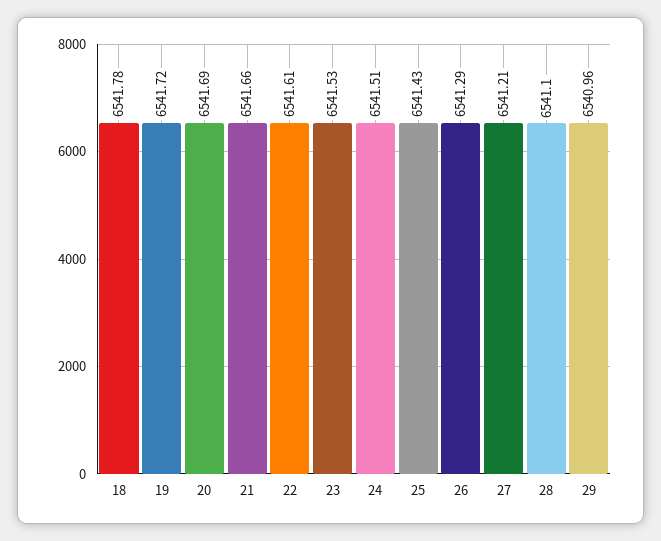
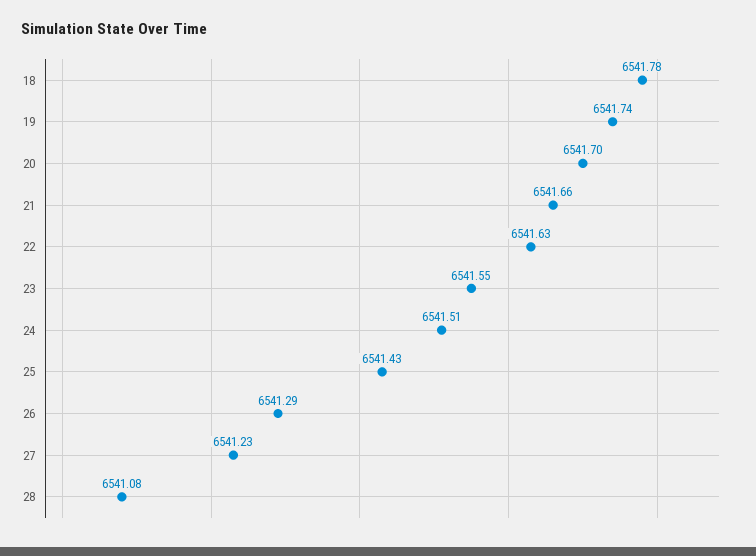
  {
    "18": 6541.78,
-   "19": 6541.72,
+   "19": 6541.74,
-   "20": 6541.69,
+   "20": 6541.7,
    "21": 6541.66,
-   "22": 6541.61,
+   "22": 6541.63,
-   "23": 6541.53,
+   "23": 6541.55,
    "24": 6541.51,
    "25": 6541.43,
    "26": 6541.29,
-   "27": 6541.21,
+   "27": 6541.23,
-   "28": 6541.1,
+   "28": 6541.08
-   "29": 6540.96
  }

